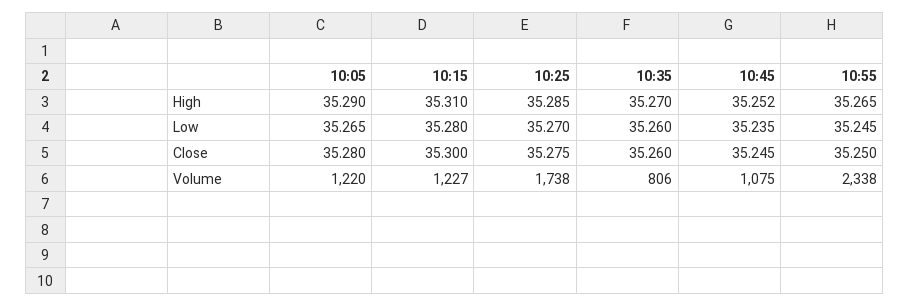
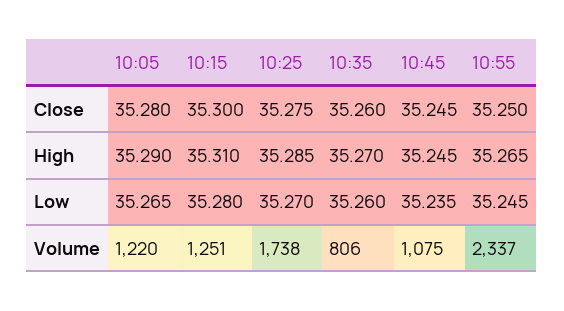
  {
    "10:05": {
      "High": 35.29,
      "Low": 35.265,
      "Close": 35.28,
      "Volume": 1220
    },
    "10:15": {
      "High": 35.31,
      "Low": 35.28,
      "Close": 35.3,
-     "Volume": 1227
+     "Volume": 1251
    },
    "10:25": {
      "High": 35.285,
      "Low": 35.27,
      "Close": 35.275,
      "Volume": 1738
    },
    "10:35": {
      "High": 35.27,
      "Low": 35.26,
      "Close": 35.26,
      "Volume": 806
    },
    "10:45": {
-     "High": 35.252,
+     "High": 35.245,
      "Low": 35.235,
      "Close": 35.245,
      "Volume": 1075
    },
    "10:55": {
      "High": 35.265,
      "Low": 35.245,
      "Close": 35.25,
-     "Volume": 2338
+     "Volume": 2337
    }
  }

